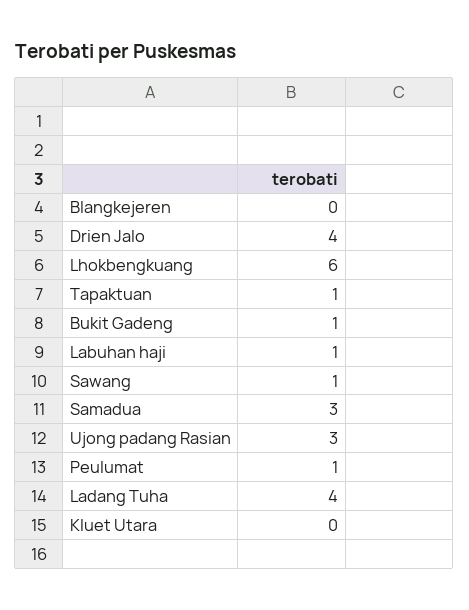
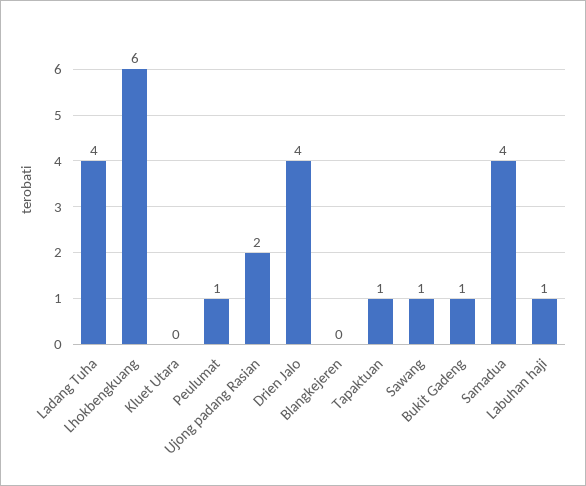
  {
    "Blangkejeren": 0,
    "Drien Jalo": 4,
    "Lhokbengkuang": 6,
    "Tapaktuan": 1,
    "Bukit Gadeng": 1,
    "Labuhan haji": 1,
    "Sawang": 1,
-   "Samadua": 3,
+   "Samadua": 4,
-   "Ujong padang Rasian": 3,
+   "Ujong padang Rasian": 2,
    "Peulumat": 1,
    "Ladang Tuha": 4,
    "Kluet Utara": 0
  }

